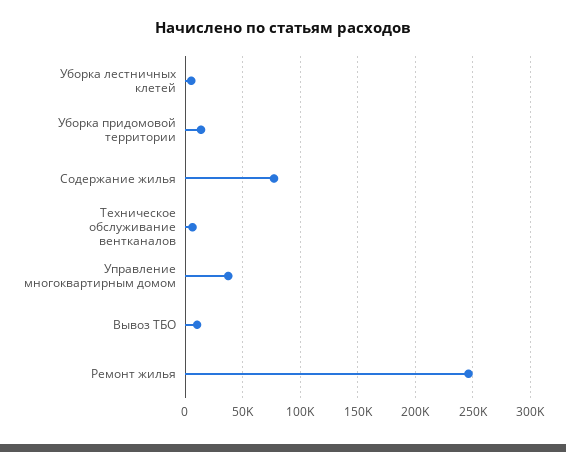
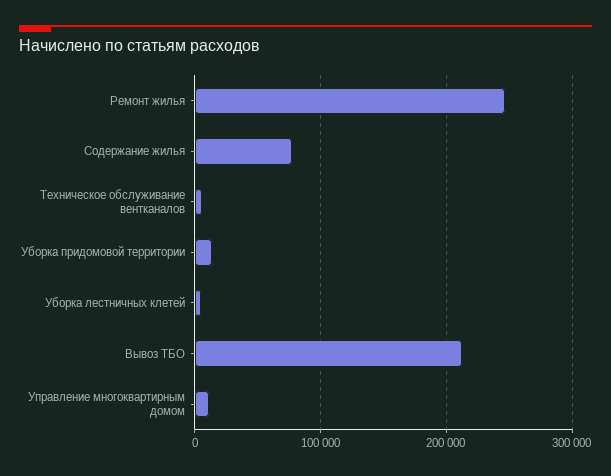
  {
    "Уборка лестничных клетей": 10000,
    "Уборка придомовой территории": 10000,
    "Содержание жилья": 80000,
    "Техническое обслуживание вентканалов": 10000,
-   "Управление многоквартирным домом": 40000,
+   "Управление многоквартирным домом": 10000,
-   "Вывоз ТБО": 10000,
+   "Вывоз ТБО": 210000,
    "Ремонт жилья": 250000
  }

